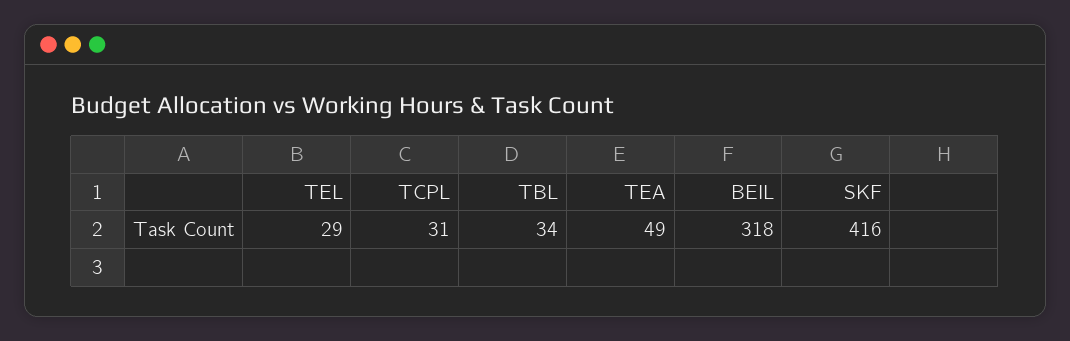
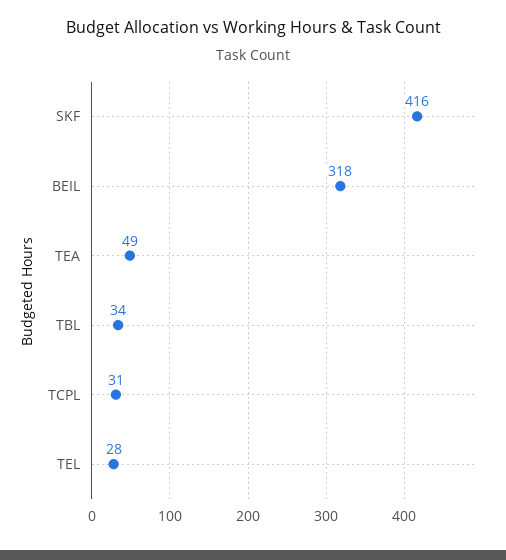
  {
-   "TEL": 29,
+   "TEL": 28,
    "TCPL": 31,
    "TBL": 34,
    "TEA": 49,
    "BEIL": 318,
    "SKF": 416
  }

